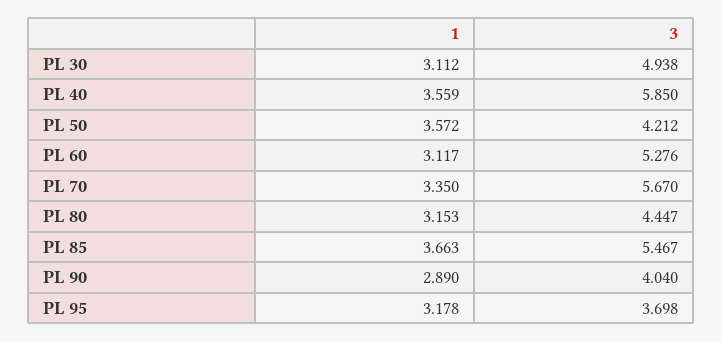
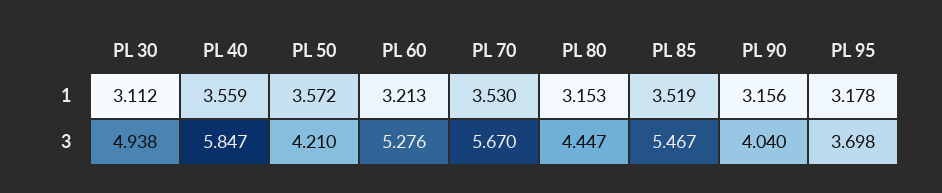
  {
    "1": {
      "PL 30": 3.112,
      "PL 40": 3.559,
      "PL 50": 3.572,
-     "PL 60": 3.117,
+     "PL 60": 3.213,
-     "PL 70": 3.35,
+     "PL 70": 3.53,
      "PL 80": 3.153,
-     "PL 85": 3.663,
+     "PL 85": 3.519,
-     "PL 90": 2.89,
+     "PL 90": 3.156,
      "PL 95": 3.178
    },
    "3": {
      "PL 30": 4.938,
-     "PL 40": 5.85,
+     "PL 40": 5.847,
-     "PL 50": 4.212,
+     "PL 50": 4.21,
      "PL 60": 5.276,
      "PL 70": 5.67,
      "PL 80": 4.447,
      "PL 85": 5.467,
      "PL 90": 4.04,
      "PL 95": 3.698
    }
  }

